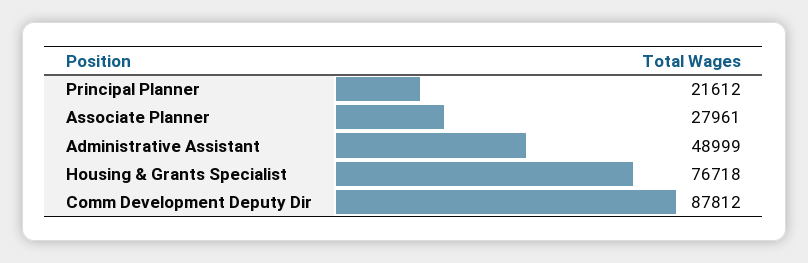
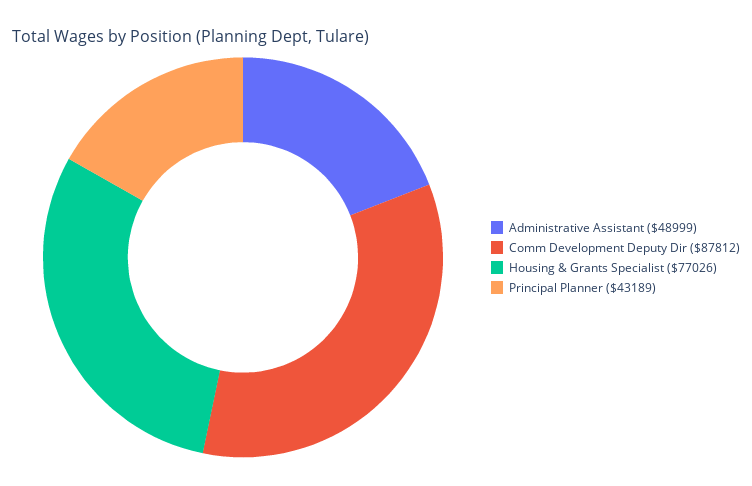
  {
-   "Principal Planner": 21612,
+   "Principal Planner": 43189,
-   "Associate Planner": 27961,
    "Administrative Assistant": 48999,
-   "Housing & Grants Specialist": 76718,
+   "Housing & Grants Specialist": 77026,
    "Comm Development Deputy Dir": 87812
  }

